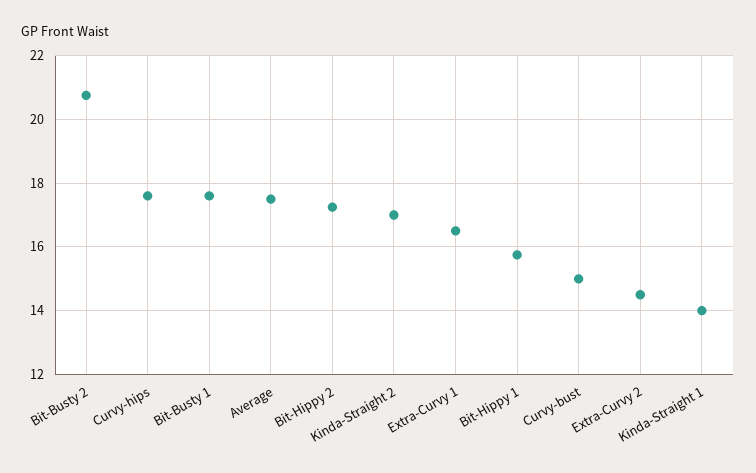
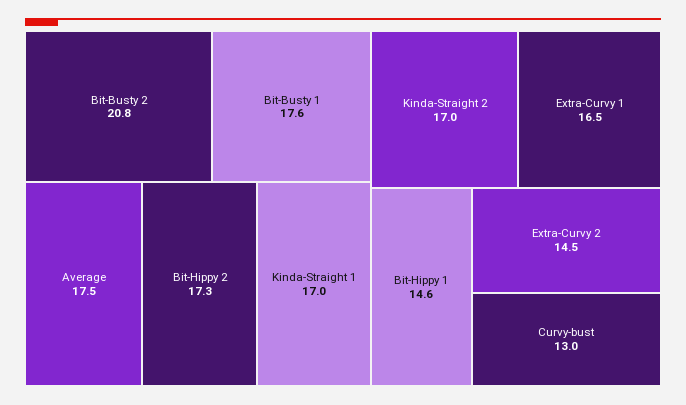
  {
    "Bit-Busty 2": 20.8,
-   "Curvy-hips": 17.6,
    "Bit-Busty 1": 17.6,
    "Average": 17.5,
    "Bit-Hippy 2": 17.3,
    "Kinda-Straight 2": 17,
    "Extra-Curvy 1": 16.5,
-   "Bit-Hippy 1": 15.8,
+   "Bit-Hippy 1": 14.6,
-   "Curvy-bust": 15,
+   "Curvy-bust": 13,
    "Extra-Curvy 2": 14.5,
-   "Kinda-Straight 1": 14
+   "Kinda-Straight 1": 17
  }

